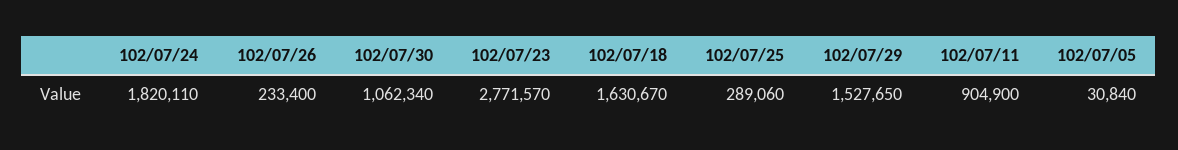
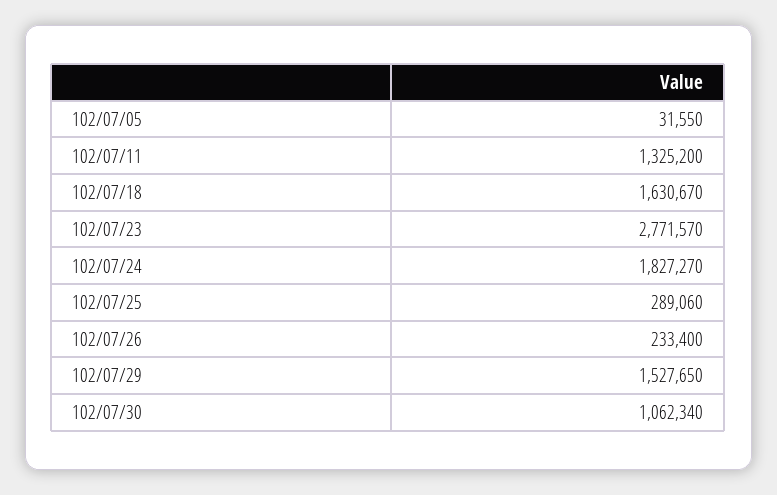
  {
-   "102/07/24": 1820110,
+   "102/07/24": 1827270,
    "102/07/26": 233400,
    "102/07/30": 1062340,
    "102/07/23": 2771570,
    "102/07/18": 1630670,
    "102/07/25": 289060,
    "102/07/29": 1527650,
-   "102/07/11": 904900,
+   "102/07/11": 1325200,
-   "102/07/05": 30840
+   "102/07/05": 31550
  }

